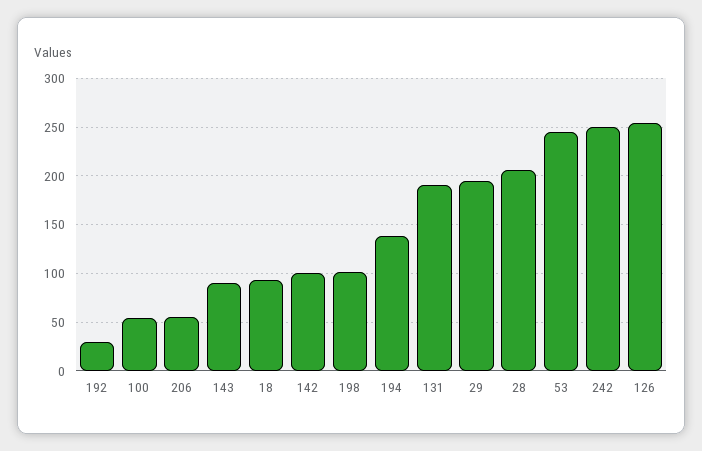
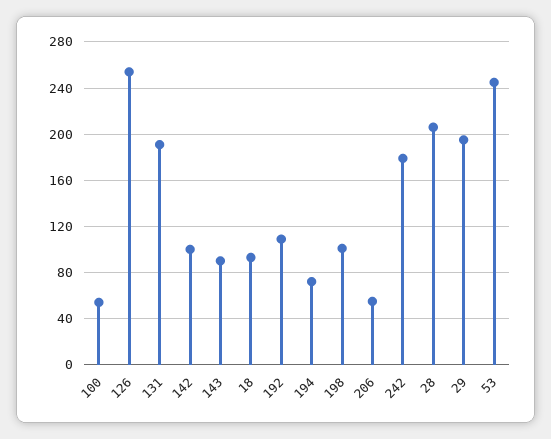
  {
-   "192": 30,
+   "192": 110,
    "100": 50,
    "206": 60,
    "143": 90,
    "18": 90,
    "142": 100,
    "198": 100,
-   "194": 140,
+   "194": 70,
    "131": 190,
    "29": 200,
    "28": 210,
    "53": 250,
-   "242": 250,
+   "242": 180,
    "126": 250
  }

